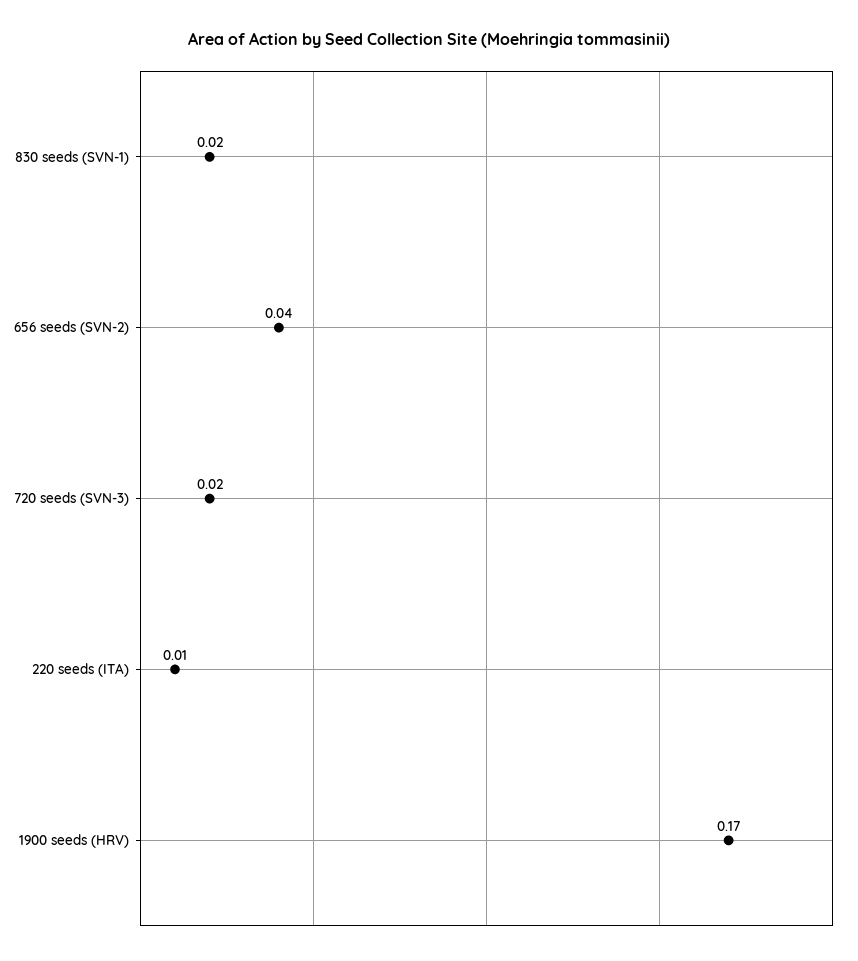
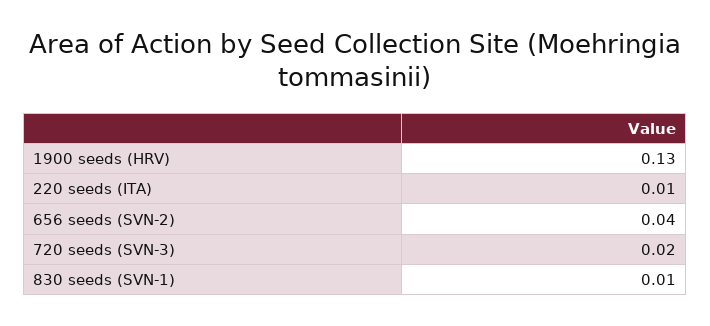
  {
-   "830 seeds (SVN-1)": 0.02,
+   "830 seeds (SVN-1)": 0.01,
    "656 seeds (SVN-2)": 0.04,
    "720 seeds (SVN-3)": 0.02,
    "220 seeds (ITA)": 0.01,
-   "1900 seeds (HRV)": 0.17
+   "1900 seeds (HRV)": 0.13
  }

